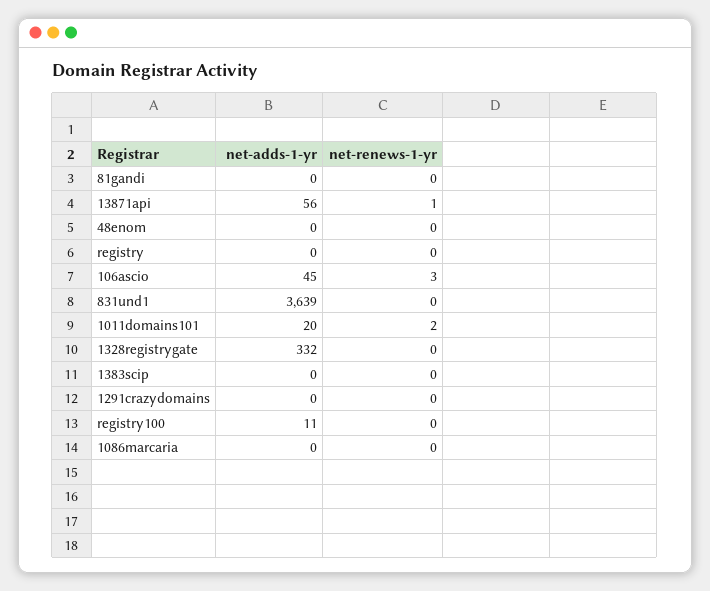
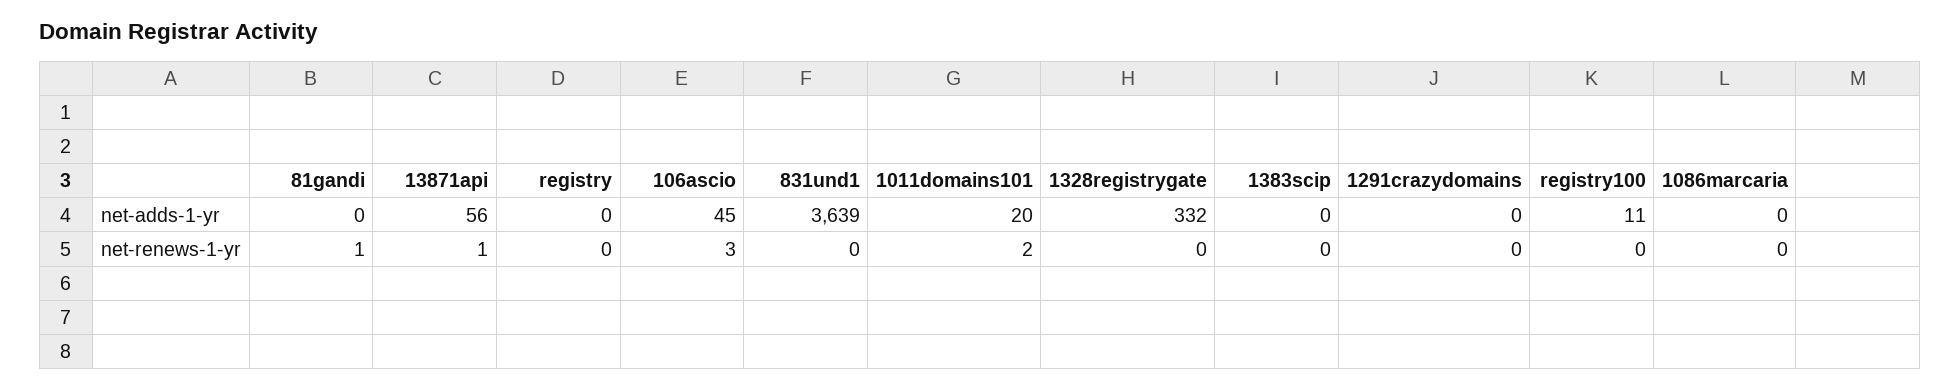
  {
    "net-adds-1-yr": {
      "81gandi": 0,
      "13871api": 56,
-     "48enom": 0,
      "registry": 0,
      "106ascio": 45,
      "831und1": 3639,
      "1011domains101": 20,
      "1328registrygate": 332,
      "1383scip": 0,
      "1291crazydomains": 0,
      "registry100": 11,
      "1086marcaria": 0
    },
    "net-renews-1-yr": {
-     "81gandi": 0,
+     "81gandi": 1,
      "13871api": 1,
-     "48enom": 0,
      "registry": 0,
      "106ascio": 3,
      "831und1": 0,
      "1011domains101": 2,
      "1328registrygate": 0,
      "1383scip": 0,
      "1291crazydomains": 0,
      "registry100": 0,
      "1086marcaria": 0
    }
  }

